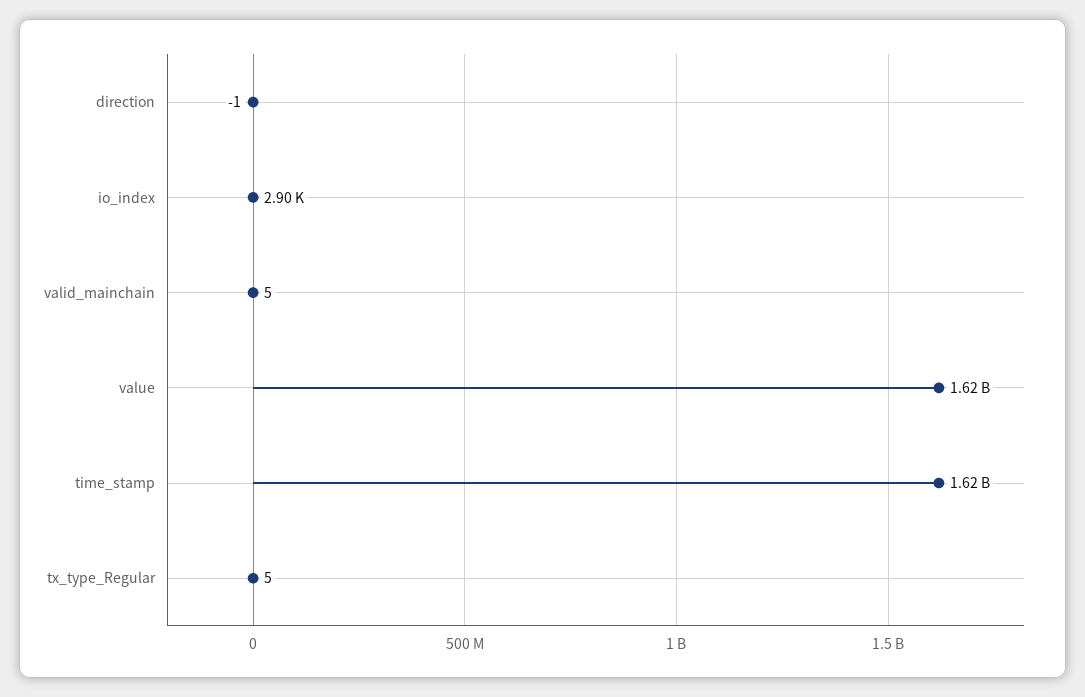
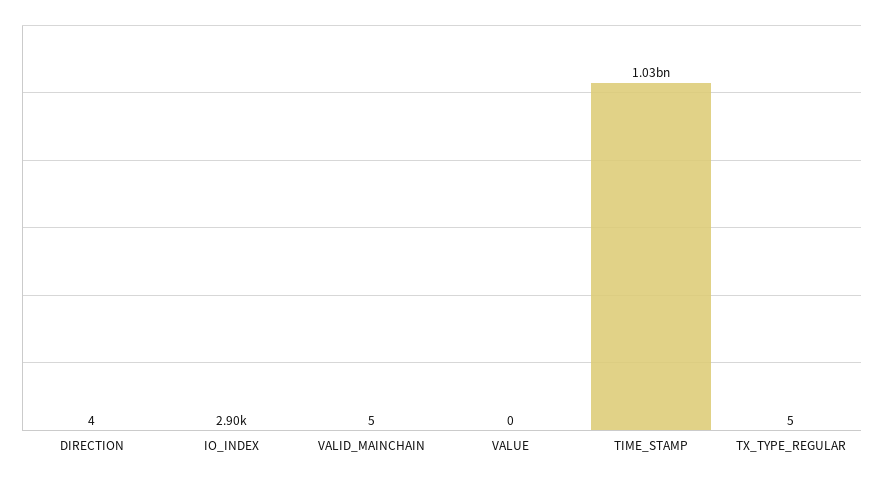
  {
-   "direction": -1,
+   "direction": 4,
    "io_index": 2900,
    "valid_mainchain": 5,
-   "value": 1620000000,
+   "value": 0,
-   "time_stamp": 1620000000,
+   "time_stamp": 1030000000,
    "tx_type_Regular": 5
  }

